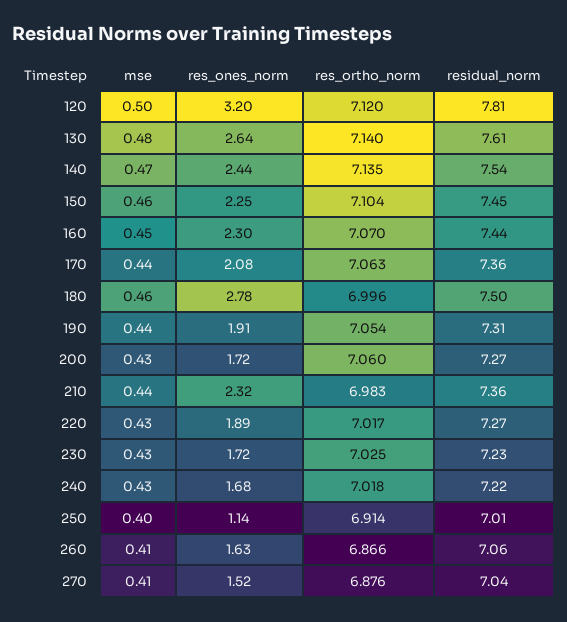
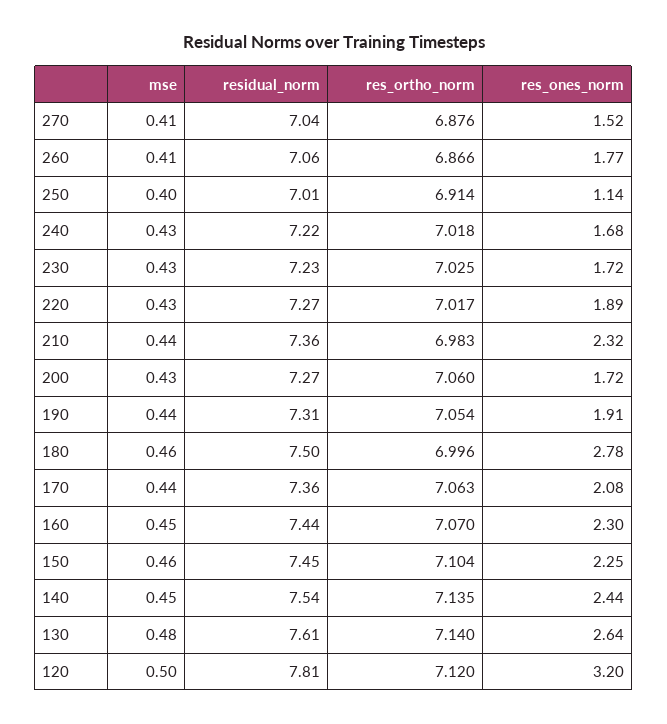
  {
    "mse": {
      "120": 0.5,
      "130": 0.48,
-     "140": 0.47,
+     "140": 0.45,
      "150": 0.46,
      "160": 0.45,
      "170": 0.44,
      "180": 0.46,
      "190": 0.44,
      "200": 0.43,
      "210": 0.44,
      "220": 0.43,
      "230": 0.43,
      "240": 0.43,
      "250": 0.4,
      "260": 0.41,
      "270": 0.41
    },
    "res_ones_norm": {
      "120": 3.2,
      "130": 2.64,
      "140": 2.44,
      "150": 2.25,
      "160": 2.3,
      "170": 2.08,
      "180": 2.78,
      "190": 1.91,
      "200": 1.72,
      "210": 2.32,
      "220": 1.89,
      "230": 1.72,
      "240": 1.68,
      "250": 1.14,
-     "260": 1.63,
+     "260": 1.77,
      "270": 1.52
    },
    "res_ortho_norm": {
      "120": 7.12,
      "130": 7.14,
      "140": 7.135,
      "150": 7.104,
      "160": 7.07,
      "170": 7.063,
      "180": 6.996,
      "190": 7.054,
      "200": 7.06,
      "210": 6.983,
      "220": 7.017,
      "230": 7.025,
      "240": 7.018,
      "250": 6.914,
      "260": 6.866,
      "270": 6.876
    },
    "residual_norm": {
      "120": 7.81,
      "130": 7.61,
      "140": 7.54,
      "150": 7.45,
      "160": 7.44,
      "170": 7.36,
      "180": 7.5,
      "190": 7.31,
      "200": 7.27,
      "210": 7.36,
      "220": 7.27,
      "230": 7.23,
      "240": 7.22,
      "250": 7.01,
      "260": 7.06,
      "270": 7.04
    }
  }

